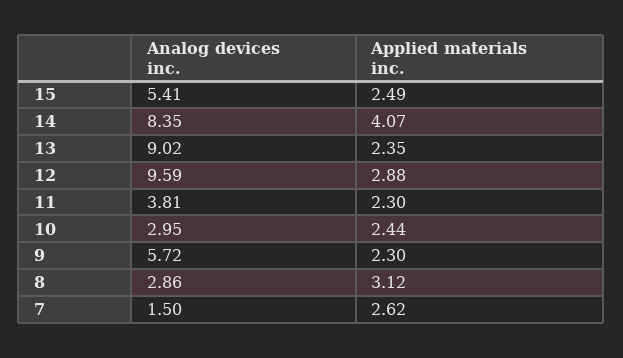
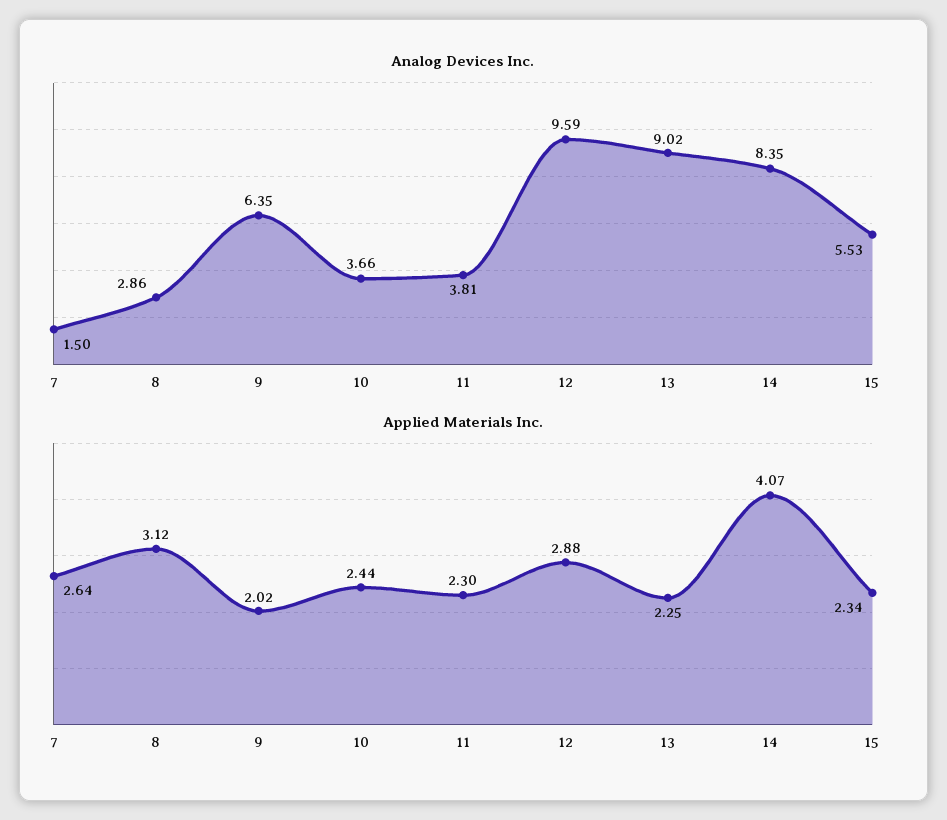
  {
    "Analog devices inc.": {
-     "15": 5.41,
+     "15": 5.53,
      "14": 8.35,
      "13": 9.02,
      "12": 9.59,
      "11": 3.81,
-     "10": 2.95,
+     "10": 3.66,
-     "9": 5.72,
+     "9": 6.35,
      "8": 2.86,
      "7": 1.5
    },
    "Applied materials inc.": {
-     "15": 2.49,
+     "15": 2.34,
      "14": 4.07,
-     "13": 2.35,
+     "13": 2.25,
      "12": 2.88,
      "11": 2.3,
      "10": 2.44,
-     "9": 2.3,
+     "9": 2.02,
      "8": 3.12,
-     "7": 2.62
+     "7": 2.64
    }
  }

